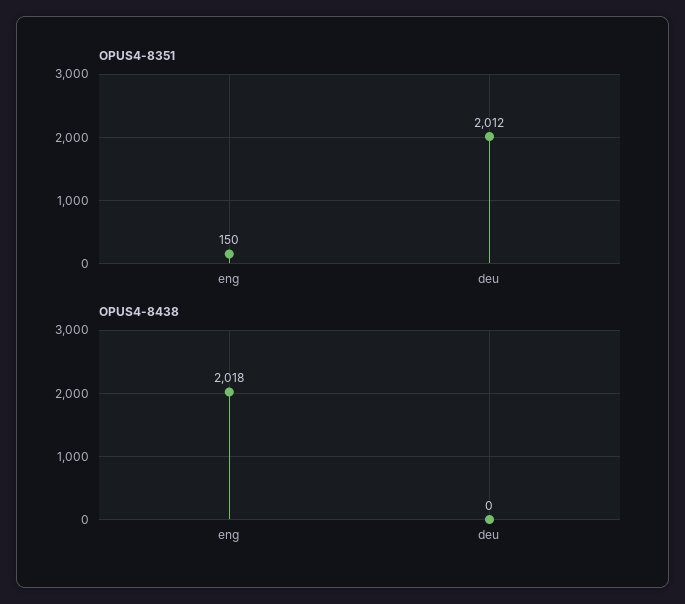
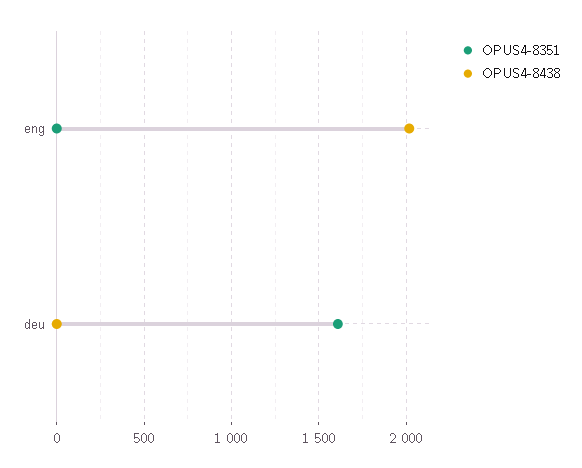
  {
    "OPUS4-8351": {
-     "eng": 150,
+     "eng": 0,
-     "deu": 2012
+     "deu": 1600
    },
    "OPUS4-8438": {
      "eng": 2018,
      "deu": 0
    }
  }

